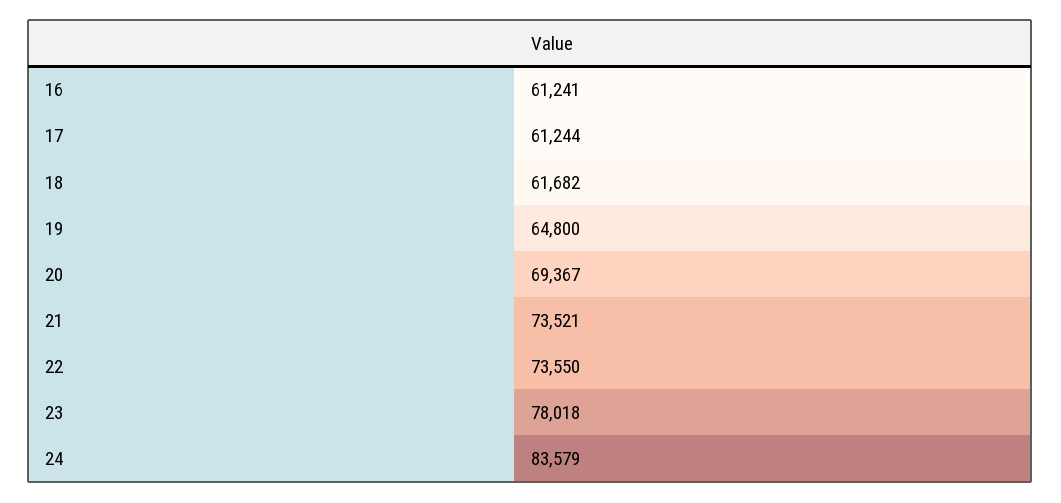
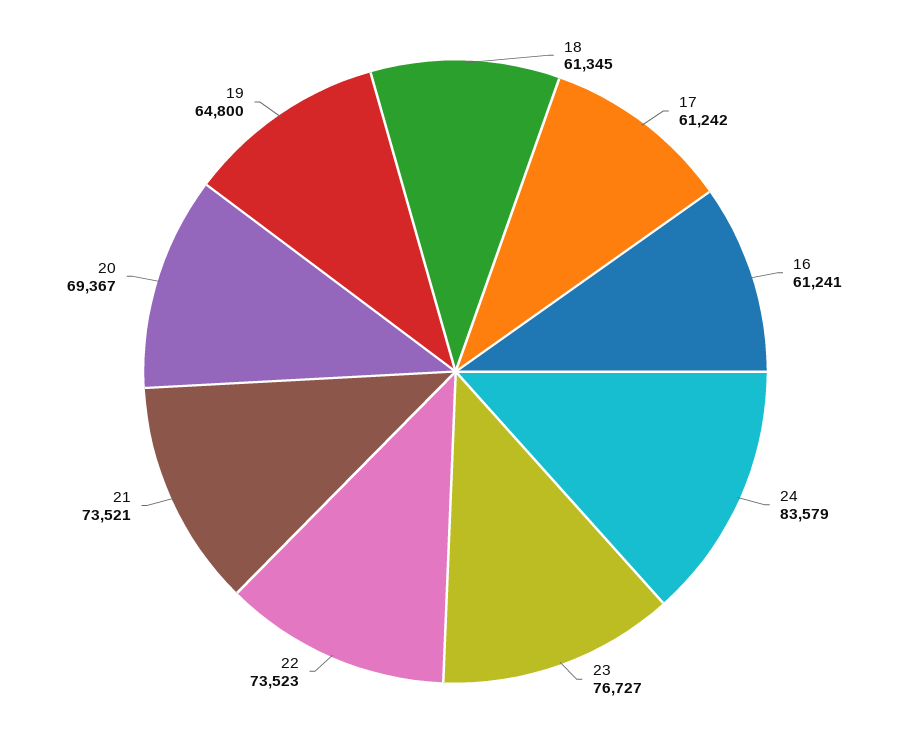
  {
    "16": 61241,
-   "17": 61244,
+   "17": 61242,
-   "18": 61682,
+   "18": 61345,
    "19": 64800,
    "20": 69367,
    "21": 73521,
-   "22": 73550,
+   "22": 73523,
-   "23": 78018,
+   "23": 76727,
    "24": 83579
  }

